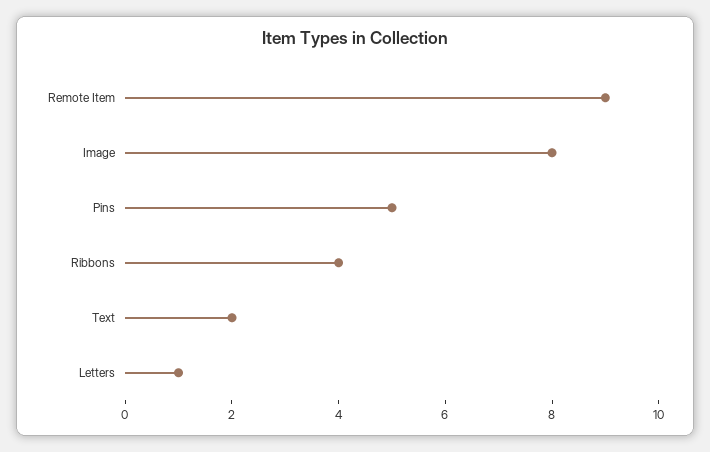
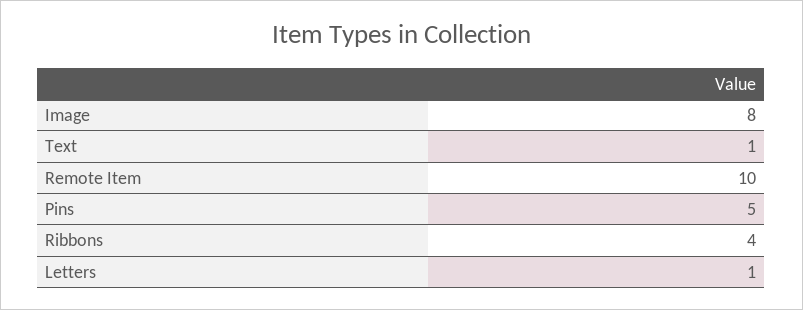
  {
-   "Remote Item": 9,
+   "Remote Item": 10,
    "Image": 8,
    "Pins": 5,
    "Ribbons": 4,
-   "Text": 2,
+   "Text": 1,
    "Letters": 1
  }

